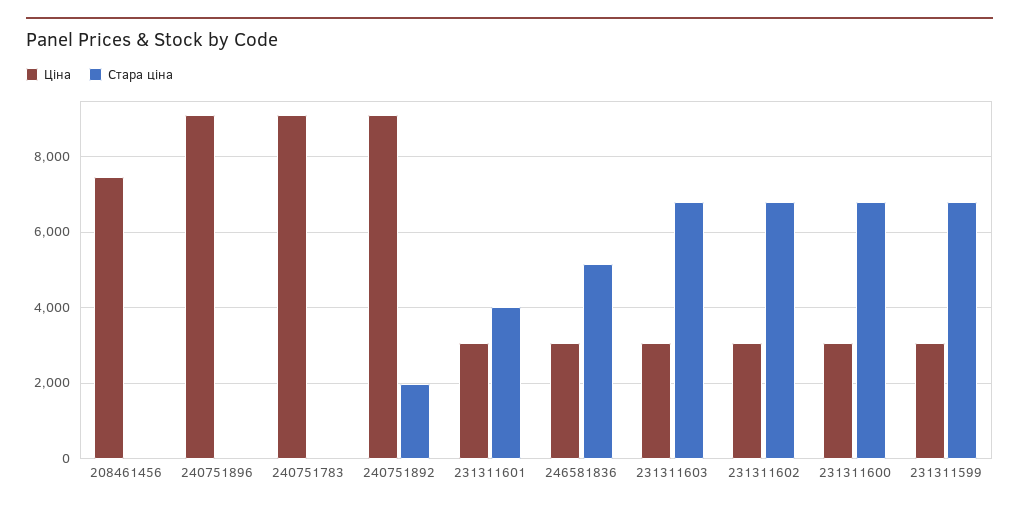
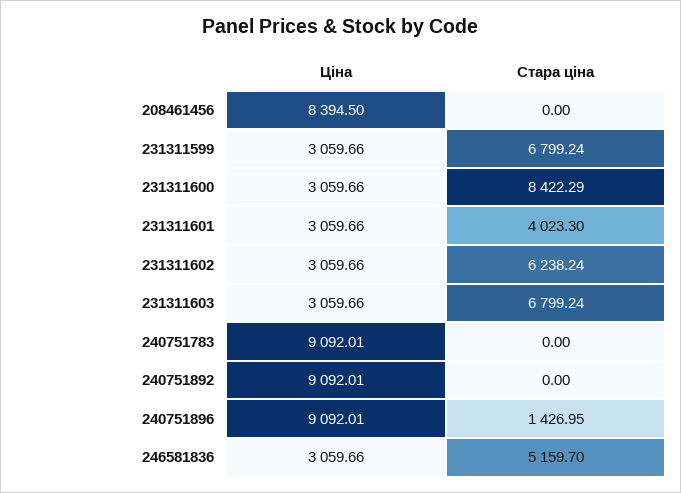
  {
    "Ціна": {
-     "208461456": 7400,
+     "208461456": 8394.5,
      "240751896": 9092.01,
      "240751783": 9092.01,
      "240751892": 9092.01,
      "231311601": 3059.66,
      "246581836": 3059.66,
      "231311603": 3059.66,
      "231311602": 3059.66,
      "231311600": 3059.66,
      "231311599": 3059.66
    },
    "Стара ціна": {
      "208461456": 0,
-     "240751896": 0,
+     "240751896": 1426.95,
      "240751783": 0,
-     "240751892": 2000,
+     "240751892": 0,
      "231311601": 4023.3,
      "246581836": 5159.7,
      "231311603": 6799.24,
-     "231311602": 6800,
+     "231311602": 6238.24,
-     "231311600": 6800,
+     "231311600": 8422.29,
      "231311599": 6799.24
    }
  }

